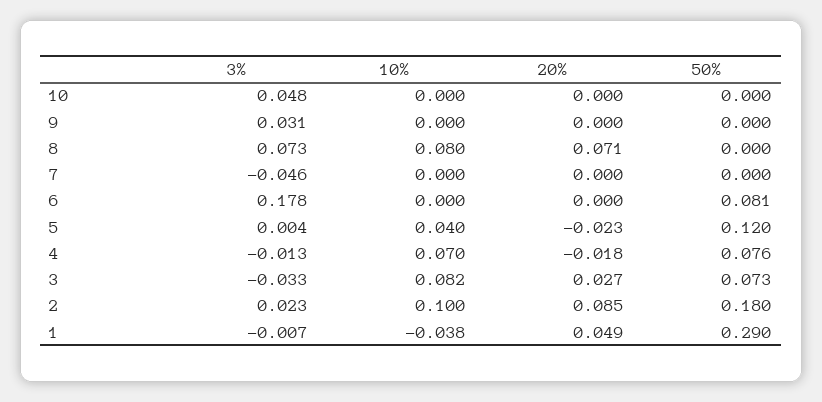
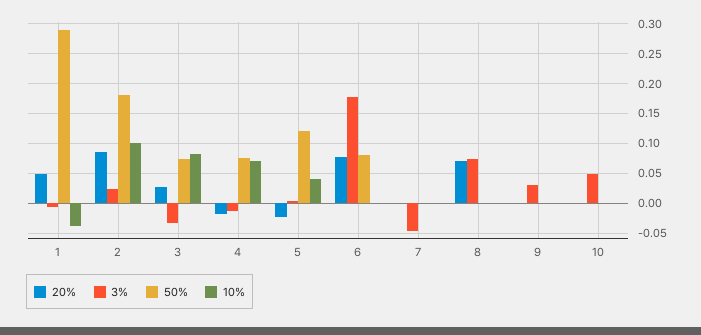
  {
    "3%": {
      "10": 0.048,
      "9": 0.031,
      "8": 0.073,
      "7": -0.046,
      "6": 0.178,
      "5": 0.004,
      "4": -0.013,
      "3": -0.033,
      "2": 0.023,
      "1": -0.007
    },
    "10%": {
      "10": 0,
      "9": 0,
-     "8": 0.08,
+     "8": 0,
      "7": 0,
      "6": 0,
      "5": 0.04,
      "4": 0.07,
      "3": 0.082,
      "2": 0.1,
      "1": -0.038
    },
    "20%": {
      "10": 0,
      "9": 0,
      "8": 0.071,
      "7": 0,
-     "6": 0,
+     "6": 0.075,
      "5": -0.023,
      "4": -0.018,
      "3": 0.027,
      "2": 0.085,
      "1": 0.049
    },
    "50%": {
      "10": 0,
      "9": 0,
      "8": 0,
      "7": 0,
      "6": 0.081,
      "5": 0.12,
      "4": 0.076,
      "3": 0.073,
      "2": 0.18,
      "1": 0.29
    }
  }

